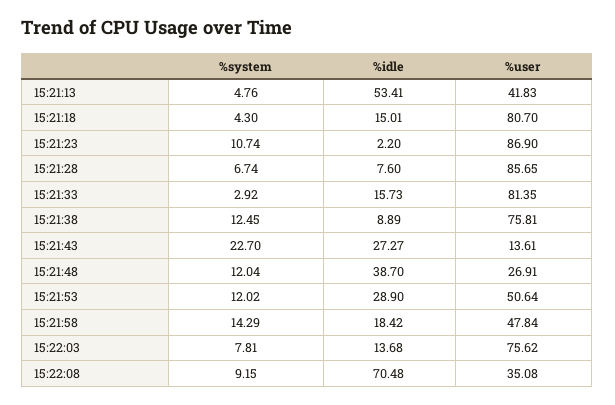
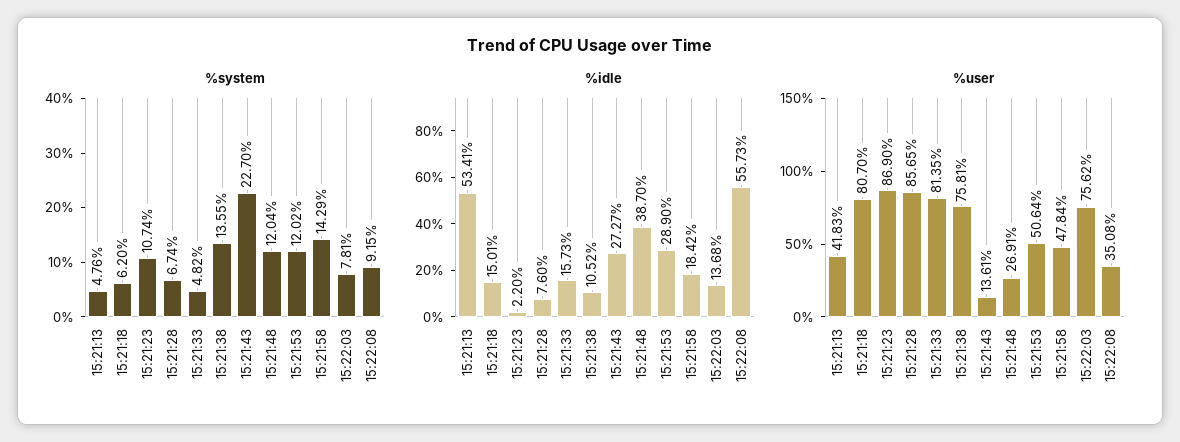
  {
    "%system": {
      "15:21:13": 4.76,
-     "15:21:18": 4.3,
+     "15:21:18": 6.2,
      "15:21:23": 10.74,
      "15:21:28": 6.74,
-     "15:21:33": 2.92,
+     "15:21:33": 4.82,
-     "15:21:38": 12.45,
+     "15:21:38": 13.55,
      "15:21:43": 22.7,
      "15:21:48": 12.04,
      "15:21:53": 12.02,
      "15:21:58": 14.29,
      "15:22:03": 7.81,
      "15:22:08": 9.15
    },
    "%idle": {
      "15:21:13": 53.41,
      "15:21:18": 15.01,
      "15:21:23": 2.2,
      "15:21:28": 7.6,
      "15:21:33": 15.73,
-     "15:21:38": 8.89,
+     "15:21:38": 10.52,
      "15:21:43": 27.27,
      "15:21:48": 38.7,
      "15:21:53": 28.9,
      "15:21:58": 18.42,
      "15:22:03": 13.68,
-     "15:22:08": 70.48
+     "15:22:08": 55.73
    },
    "%user": {
      "15:21:13": 41.83,
      "15:21:18": 80.7,
      "15:21:23": 86.9,
      "15:21:28": 85.65,
      "15:21:33": 81.35,
      "15:21:38": 75.81,
      "15:21:43": 13.61,
      "15:21:48": 26.91,
      "15:21:53": 50.64,
      "15:21:58": 47.84,
      "15:22:03": 75.62,
      "15:22:08": 35.08
    }
  }

